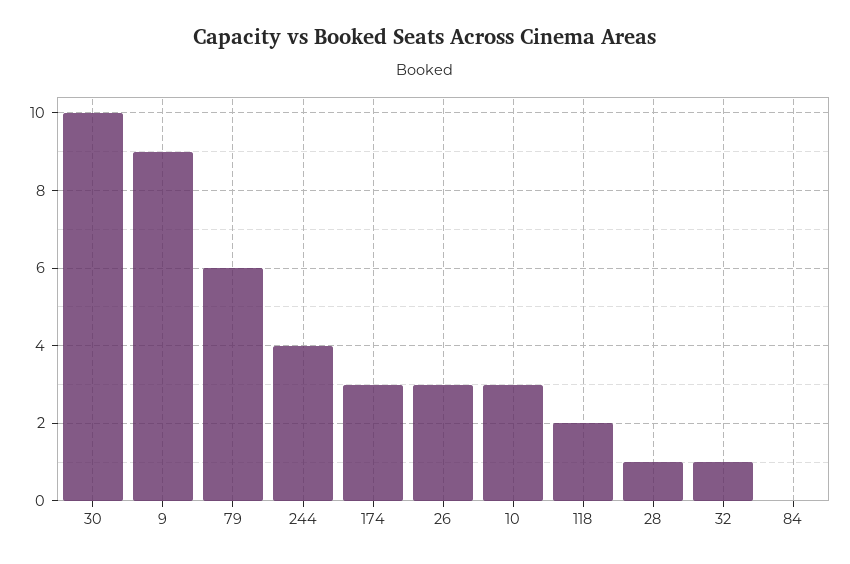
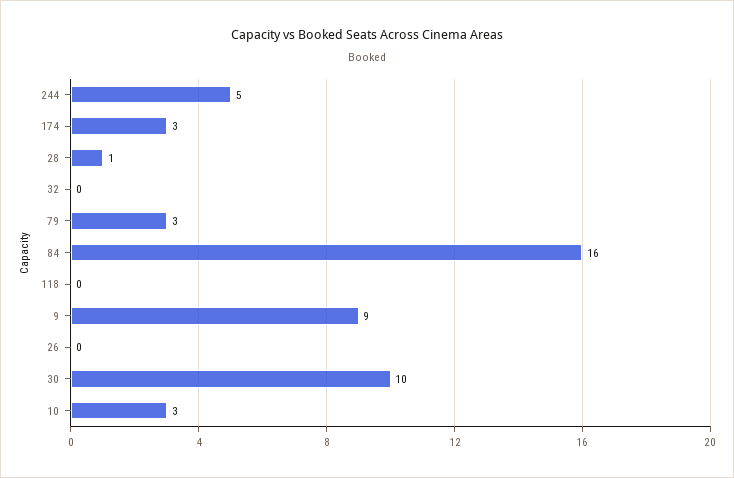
  {
    "30": 10,
    "9": 9,
-   "79": 6,
+   "79": 3,
-   "244": 4,
+   "244": 5,
    "174": 3,
-   "26": 3,
+   "26": 0,
    "10": 3,
-   "118": 2,
+   "118": 0,
    "28": 1,
-   "32": 1,
+   "32": 0,
-   "84": 0
+   "84": 16
  }

